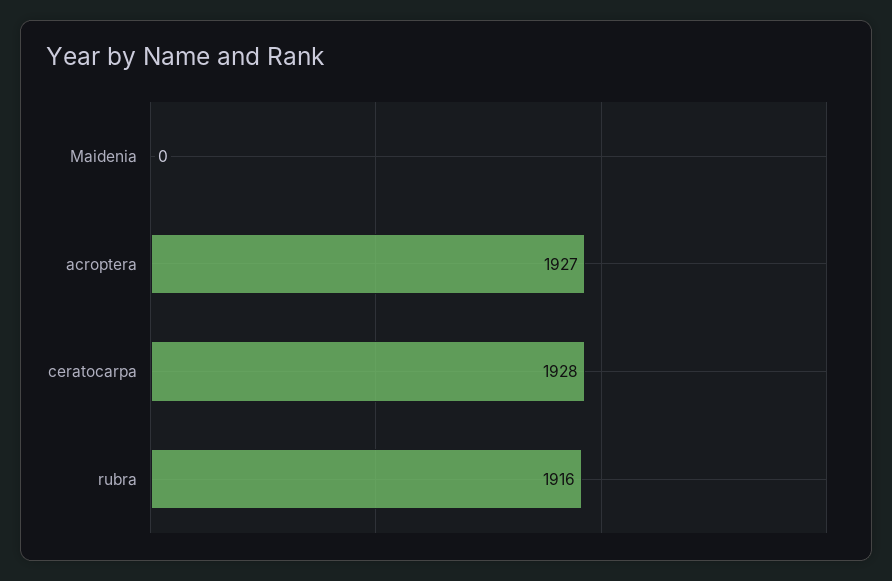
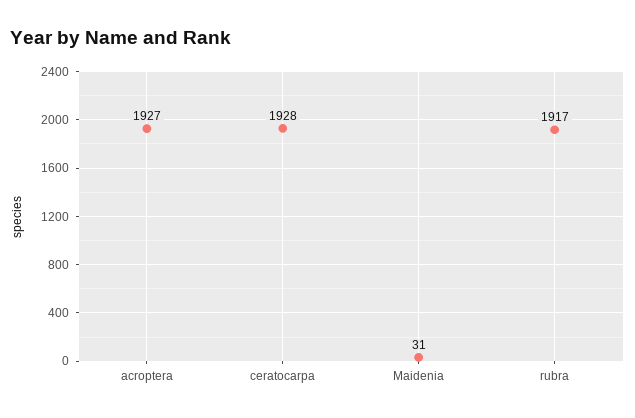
  {
-   "Maidenia": 0,
+   "Maidenia": 31,
    "acroptera": 1927,
    "ceratocarpa": 1928,
-   "rubra": 1916
+   "rubra": 1917
  }

